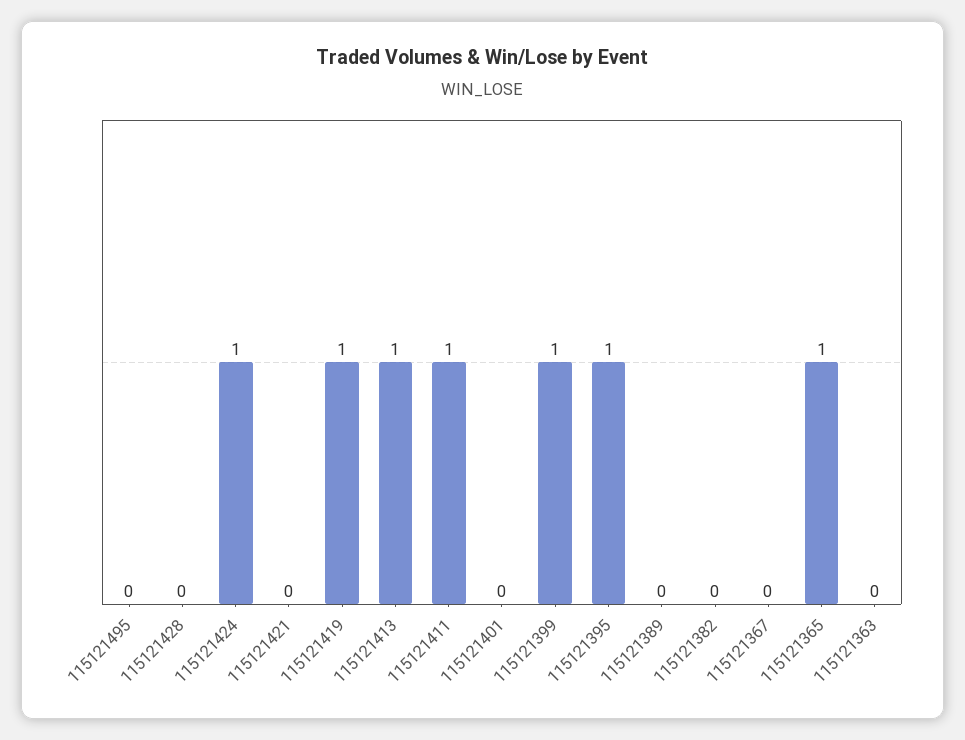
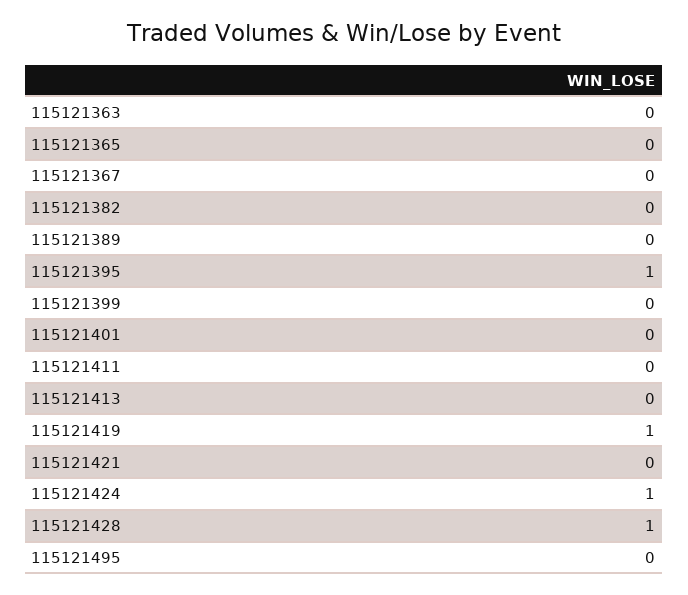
  {
    "115121495": 0,
-   "115121428": 0,
+   "115121428": 1,
    "115121424": 1,
    "115121421": 0,
    "115121419": 1,
-   "115121413": 1,
+   "115121413": 0,
-   "115121411": 1,
+   "115121411": 0,
    "115121401": 0,
-   "115121399": 1,
+   "115121399": 0,
    "115121395": 1,
    "115121389": 0,
    "115121382": 0,
    "115121367": 0,
-   "115121365": 1,
+   "115121365": 0,
    "115121363": 0
  }

